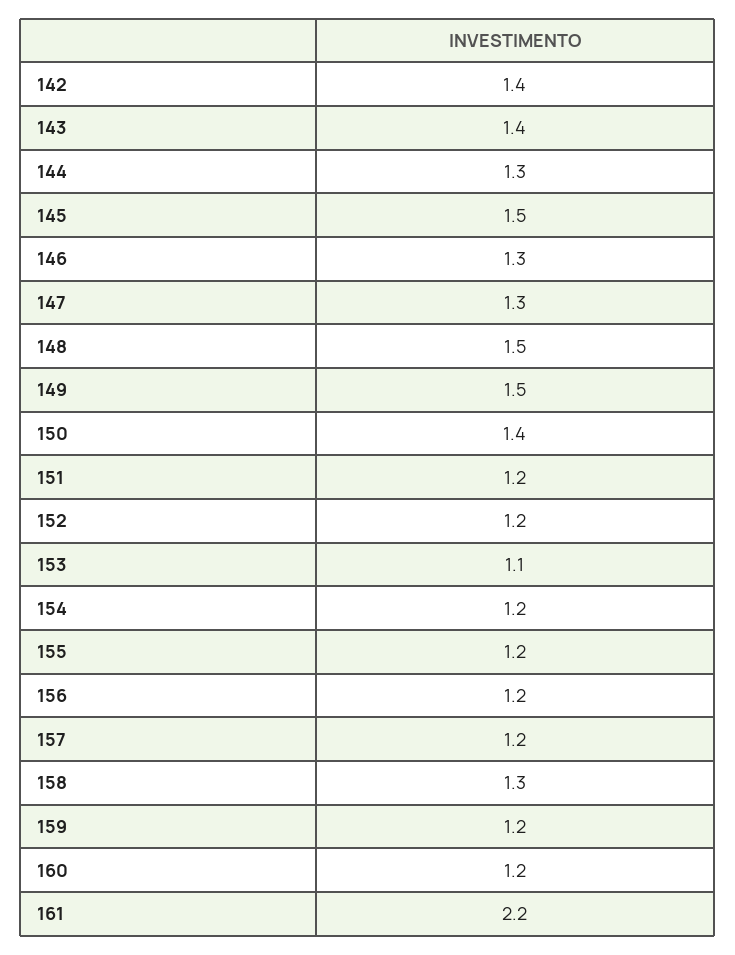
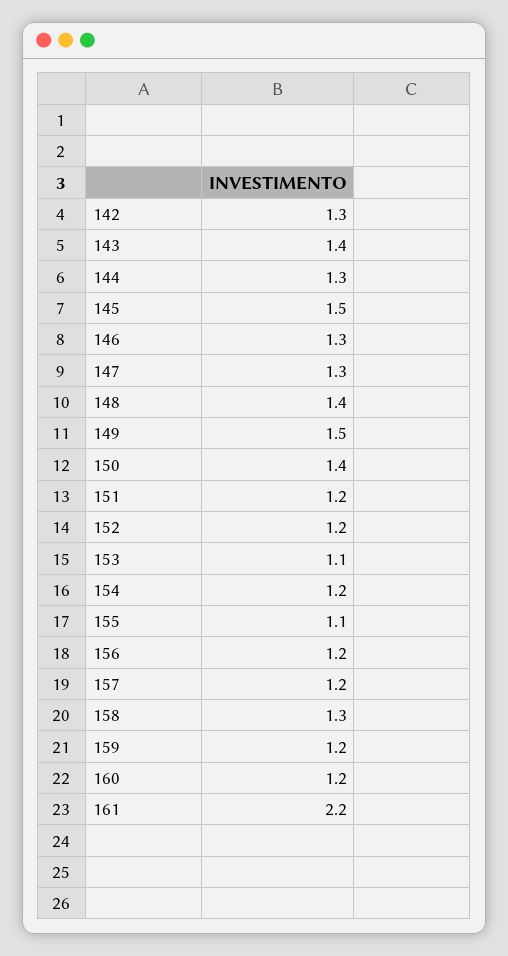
  {
-   "142": 1.4,
+   "142": 1.3,
    "143": 1.4,
    "144": 1.3,
    "145": 1.5,
    "146": 1.3,
    "147": 1.3,
-   "148": 1.5,
+   "148": 1.4,
    "149": 1.5,
    "150": 1.4,
    "151": 1.2,
    "152": 1.2,
    "153": 1.1,
    "154": 1.2,
-   "155": 1.2,
+   "155": 1.1,
    "156": 1.2,
    "157": 1.2,
    "158": 1.3,
    "159": 1.2,
    "160": 1.2,
    "161": 2.2
  }

